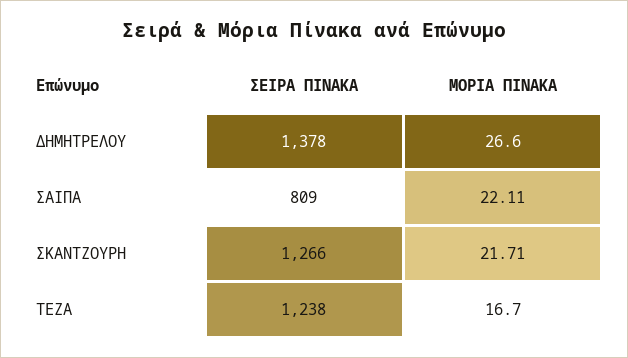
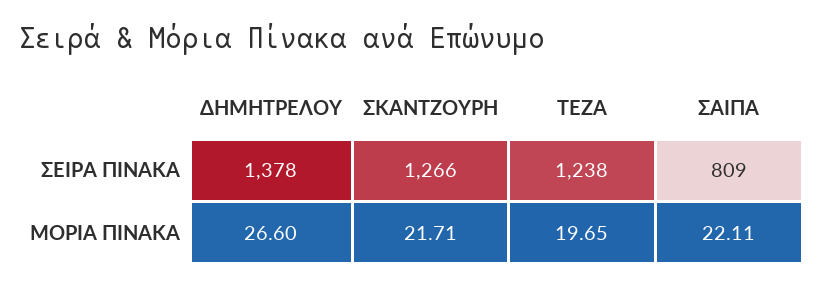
  {
    "ΣΕΙΡΑ ΠΙΝΑΚΑ": {
      "ΔΗΜΗΤΡΕΛΟΥ": 1378,
      "ΣΑΙΠΑ": 809,
      "ΣΚΑΝΤΖΟΥΡΗ": 1266,
      "ΤΕΖΑ": 1238
    },
    "ΜΟΡΙΑ ΠΙΝΑΚΑ": {
      "ΔΗΜΗΤΡΕΛΟΥ": 26.6,
      "ΣΑΙΠΑ": 22.11,
      "ΣΚΑΝΤΖΟΥΡΗ": 21.71,
-     "ΤΕΖΑ": 16.7
+     "ΤΕΖΑ": 19.65
    }
  }

